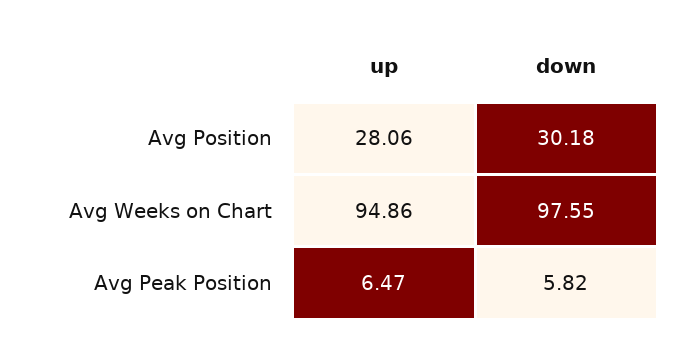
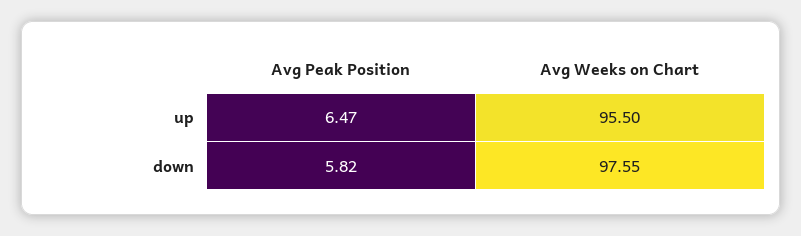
  {
    "up": {
-     "Avg Position": 28.06,
-     "Avg Weeks on Chart": 94.86,
+     "Avg Weeks on Chart": 95.5,
      "Avg Peak Position": 6.47
    },
    "down": {
-     "Avg Position": 30.18,
      "Avg Weeks on Chart": 97.55,
      "Avg Peak Position": 5.82
    }
  }

